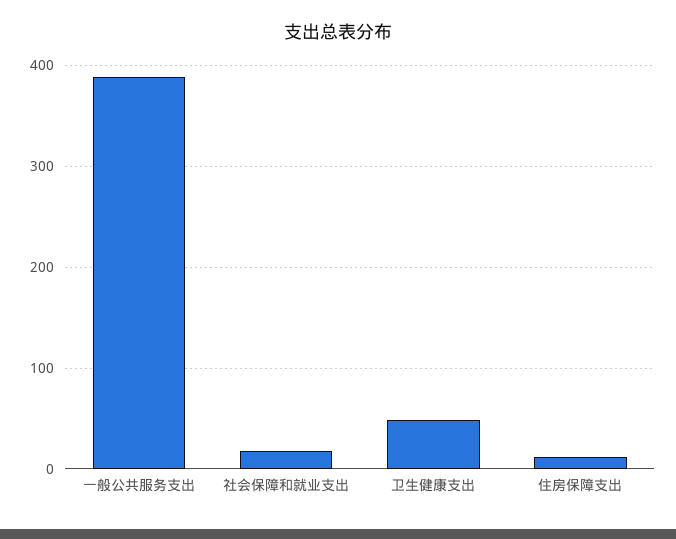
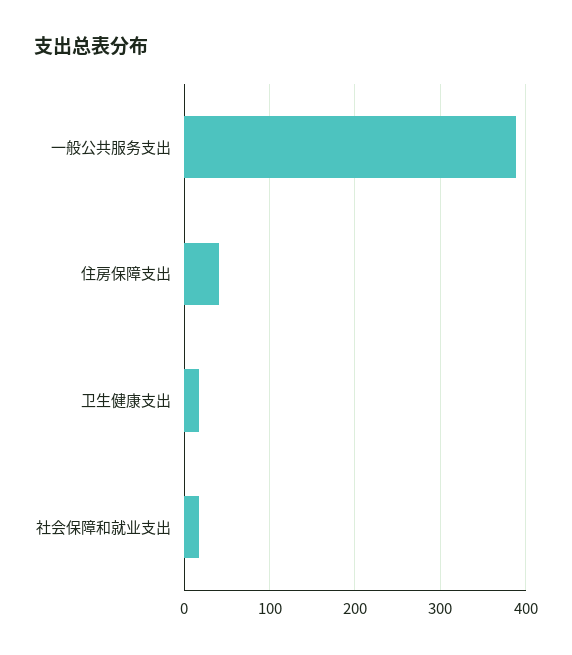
  {
    "一般公共服务支出": 390,
    "社会保障和就业支出": 20,
-   "卫生健康支出": 50,
+   "卫生健康支出": 20,
-   "住房保障支出": 10
+   "住房保障支出": 40
  }

